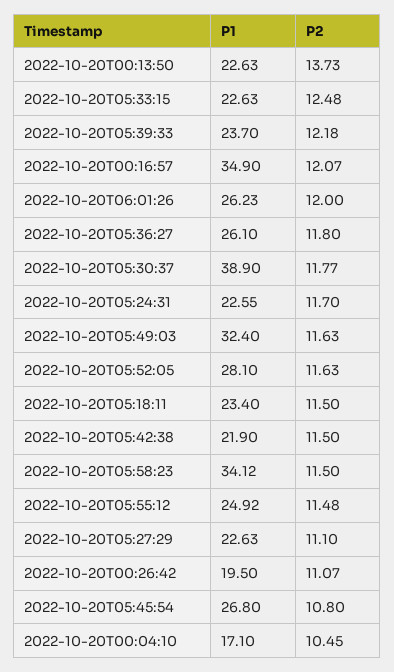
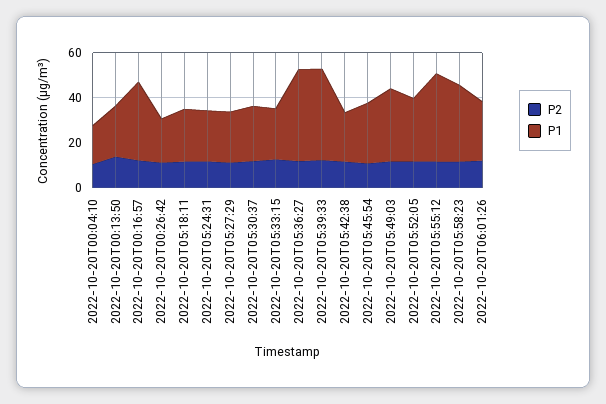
  {
    "P1": {
      "2022-10-20T00:13:50": 22.63,
      "2022-10-20T05:33:15": 22.63,
-     "2022-10-20T05:39:33": 23.7,
+     "2022-10-20T05:39:33": 40,
      "2022-10-20T00:16:57": 34.9,
      "2022-10-20T06:01:26": 26.23,
-     "2022-10-20T05:36:27": 26.1,
+     "2022-10-20T05:36:27": 40,
-     "2022-10-20T05:30:37": 38.9,
+     "2022-10-20T05:30:37": 25,
      "2022-10-20T05:24:31": 22.55,
      "2022-10-20T05:49:03": 32.4,
      "2022-10-20T05:52:05": 28.1,
      "2022-10-20T05:18:11": 23.4,
      "2022-10-20T05:42:38": 21.9,
      "2022-10-20T05:58:23": 34.12,
-     "2022-10-20T05:55:12": 24.92,
+     "2022-10-20T05:55:12": 40,
      "2022-10-20T05:27:29": 22.63,
      "2022-10-20T00:26:42": 19.5,
      "2022-10-20T05:45:54": 26.8,
      "2022-10-20T00:04:10": 17.1
    },
    "P2": {
      "2022-10-20T00:13:50": 13.73,
      "2022-10-20T05:33:15": 12.48,
      "2022-10-20T05:39:33": 12.18,
      "2022-10-20T00:16:57": 12.07,
      "2022-10-20T06:01:26": 12,
      "2022-10-20T05:36:27": 11.8,
      "2022-10-20T05:30:37": 11.77,
      "2022-10-20T05:24:31": 11.7,
      "2022-10-20T05:49:03": 11.63,
      "2022-10-20T05:52:05": 11.63,
      "2022-10-20T05:18:11": 11.5,
      "2022-10-20T05:42:38": 11.5,
      "2022-10-20T05:58:23": 11.5,
      "2022-10-20T05:55:12": 11.48,
      "2022-10-20T05:27:29": 11.1,
      "2022-10-20T00:26:42": 11.07,
      "2022-10-20T05:45:54": 10.8,
      "2022-10-20T00:04:10": 10.45
    }
  }

